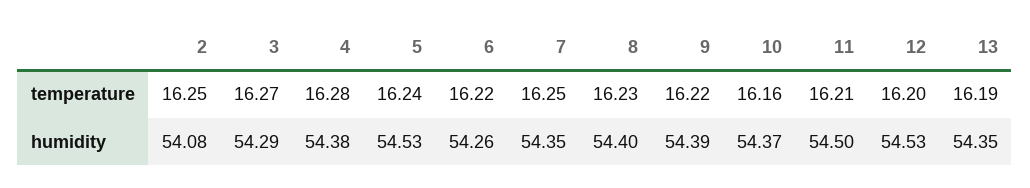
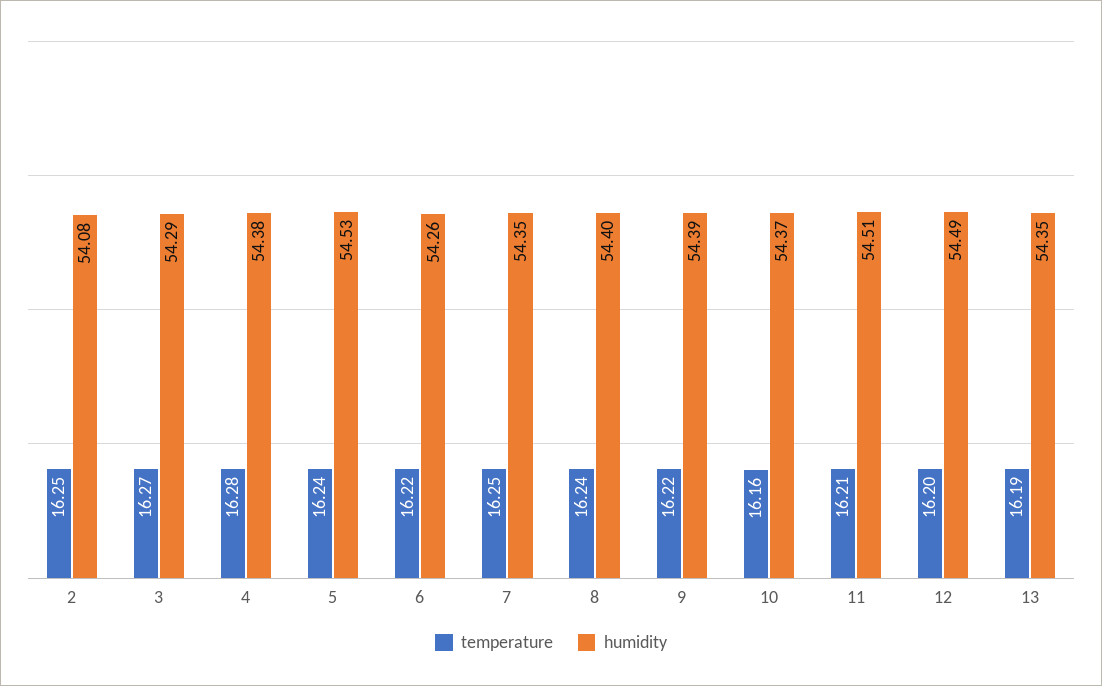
  {
    "temperature": {
      "2": 16.25,
      "3": 16.27,
      "4": 16.28,
      "5": 16.24,
      "6": 16.22,
      "7": 16.25,
-     "8": 16.23,
+     "8": 16.24,
      "9": 16.22,
      "10": 16.16,
      "11": 16.21,
      "12": 16.2,
      "13": 16.19
    },
    "humidity": {
      "2": 54.08,
      "3": 54.29,
      "4": 54.38,
      "5": 54.53,
      "6": 54.26,
      "7": 54.35,
      "8": 54.4,
      "9": 54.39,
      "10": 54.37,
-     "11": 54.5,
+     "11": 54.51,
-     "12": 54.53,
+     "12": 54.49,
      "13": 54.35
    }
  }

